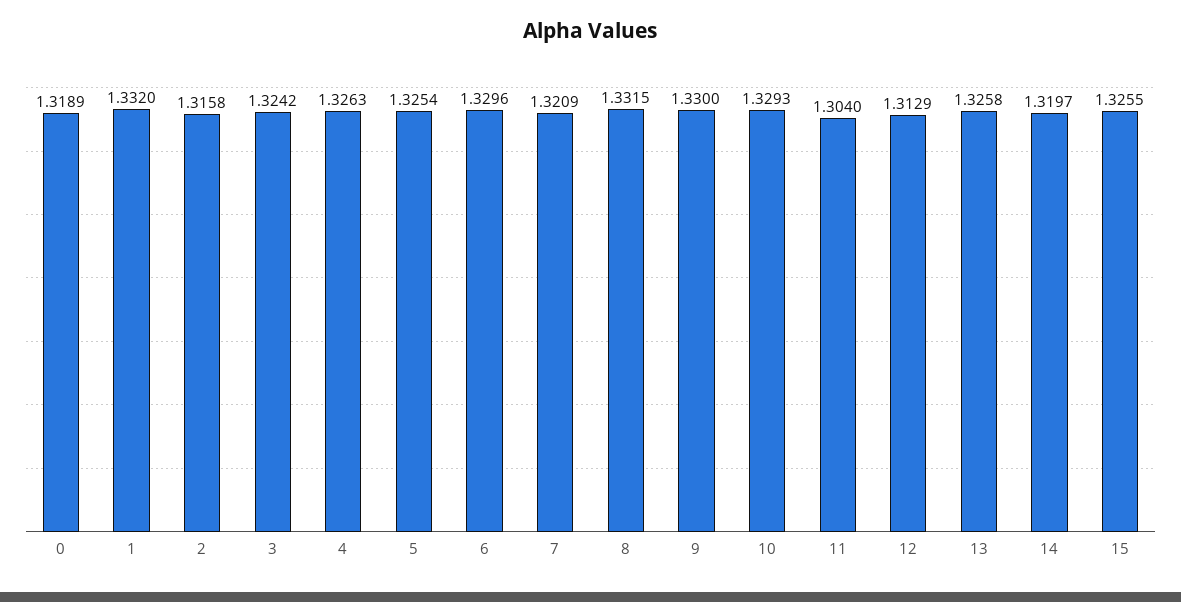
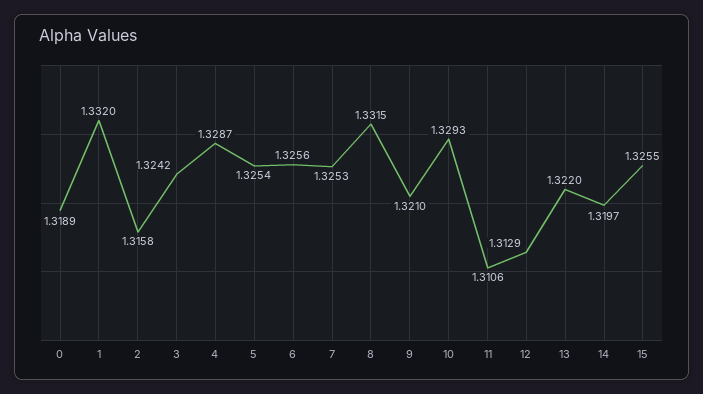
  {
    "0": 1.3189,
    "1": 1.332,
    "2": 1.3158,
    "3": 1.3242,
-   "4": 1.3263,
+   "4": 1.3287,
    "5": 1.3254,
-   "6": 1.3296,
+   "6": 1.3256,
-   "7": 1.3209,
+   "7": 1.3253,
    "8": 1.3315,
-   "9": 1.33,
+   "9": 1.321,
    "10": 1.3293,
-   "11": 1.304,
+   "11": 1.3106,
    "12": 1.3129,
-   "13": 1.3258,
+   "13": 1.322,
    "14": 1.3197,
    "15": 1.3255
  }

